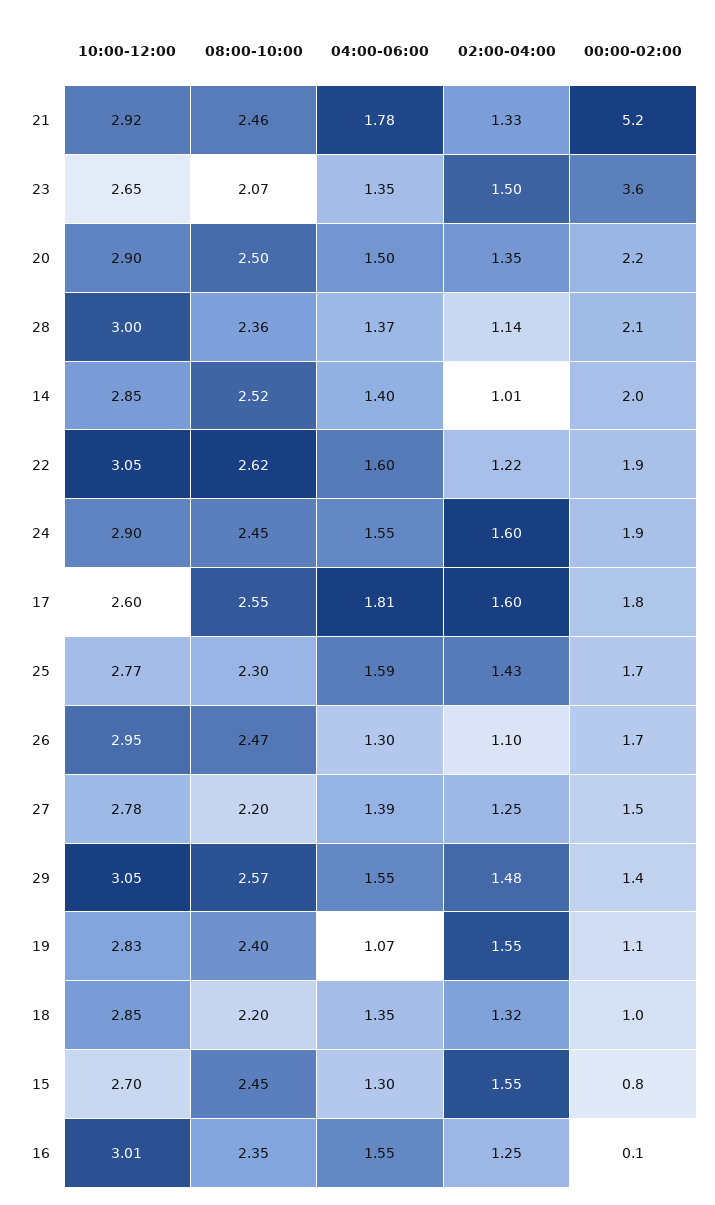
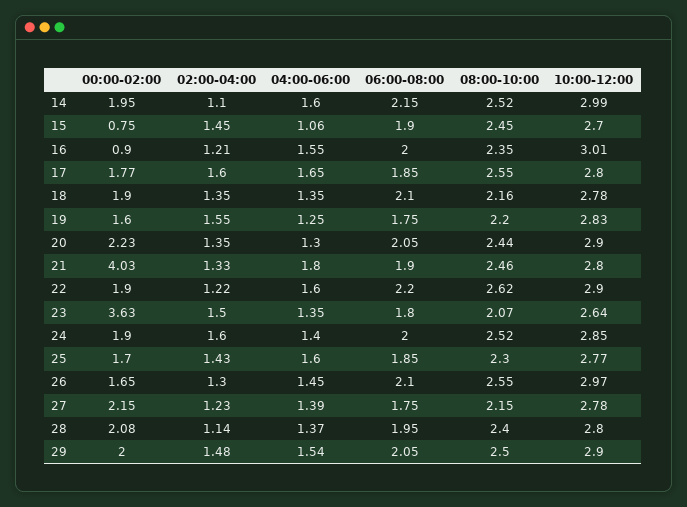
  {
    "10:00-12:00": {
-     "21": 2.92,
+     "21": 2.8,
-     "23": 2.65,
+     "23": 2.64,
      "20": 2.9,
-     "28": 3,
+     "28": 2.8,
-     "14": 2.85,
+     "14": 2.99,
-     "22": 3.05,
+     "22": 2.9,
-     "24": 2.9,
+     "24": 2.85,
-     "17": 2.6,
+     "17": 2.8,
      "25": 2.77,
-     "26": 2.95,
+     "26": 2.97,
      "27": 2.78,
-     "29": 3.05,
+     "29": 2.9,
      "19": 2.83,
-     "18": 2.85,
+     "18": 2.78,
      "15": 2.7,
      "16": 3.01
    },
    "08:00-10:00": {
      "21": 2.46,
      "23": 2.07,
-     "20": 2.5,
+     "20": 2.44,
-     "28": 2.36,
+     "28": 2.4,
      "14": 2.52,
      "22": 2.62,
-     "24": 2.45,
+     "24": 2.52,
      "17": 2.55,
      "25": 2.3,
-     "26": 2.47,
+     "26": 2.55,
-     "27": 2.2,
+     "27": 2.15,
-     "29": 2.57,
+     "29": 2.5,
-     "19": 2.4,
+     "19": 2.2,
-     "18": 2.2,
+     "18": 2.16,
      "15": 2.45,
      "16": 2.35
    },
    "04:00-06:00": {
-     "21": 1.78,
+     "21": 1.8,
      "23": 1.35,
-     "20": 1.5,
+     "20": 1.3,
      "28": 1.37,
-     "14": 1.4,
+     "14": 1.6,
      "22": 1.6,
-     "24": 1.55,
+     "24": 1.4,
-     "17": 1.81,
+     "17": 1.65,
-     "25": 1.59,
+     "25": 1.6,
-     "26": 1.3,
+     "26": 1.45,
      "27": 1.39,
-     "29": 1.55,
+     "29": 1.54,
-     "19": 1.07,
+     "19": 1.25,
      "18": 1.35,
-     "15": 1.3,
+     "15": 1.06,
      "16": 1.55
    },
    "02:00-04:00": {
      "21": 1.33,
      "23": 1.5,
      "20": 1.35,
      "28": 1.14,
-     "14": 1.01,
+     "14": 1.1,
      "22": 1.22,
      "24": 1.6,
      "17": 1.6,
      "25": 1.43,
-     "26": 1.1,
+     "26": 1.3,
-     "27": 1.25,
+     "27": 1.23,
      "29": 1.48,
      "19": 1.55,
-     "18": 1.32,
+     "18": 1.35,
-     "15": 1.55,
+     "15": 1.45,
-     "16": 1.25
+     "16": 1.21
    },
    "00:00-02:00": {
-     "21": 5.2,
+     "21": 4.03,
      "23": 3.63,
      "20": 2.23,
      "28": 2.08,
      "14": 1.95,
      "22": 1.9,
      "24": 1.9,
      "17": 1.77,
      "25": 1.7,
      "26": 1.65,
-     "27": 1.5,
+     "27": 2.15,
-     "29": 1.4,
+     "29": 2,
-     "19": 1.1,
+     "19": 1.6,
-     "18": 1,
+     "18": 1.9,
      "15": 0.75,
-     "16": 0.1
+     "16": 0.9
-   }
+   },
+   "06:00-08:00": {
+     "14": 2.15,
+     "15": 1.9,
+     "16": 2,
+     "17": 1.85,
+     "18": 2.1,
+     "19": 1.75,
+     "20": 2.05,
+     "21": 1.9,
+     "22": 2.2,
+     "23": 1.8,
+     "24": 2,
+     "25": 1.85,
+     "26": 2.1,
+     "27": 1.75,
+     "28": 1.95,
+     "29": 2.05
+   }
  }

